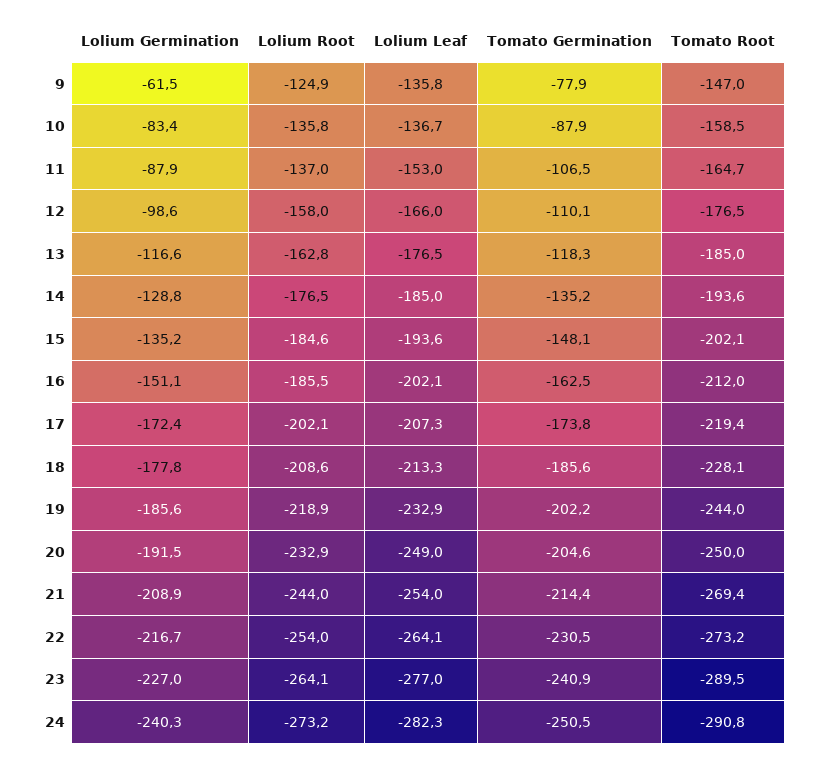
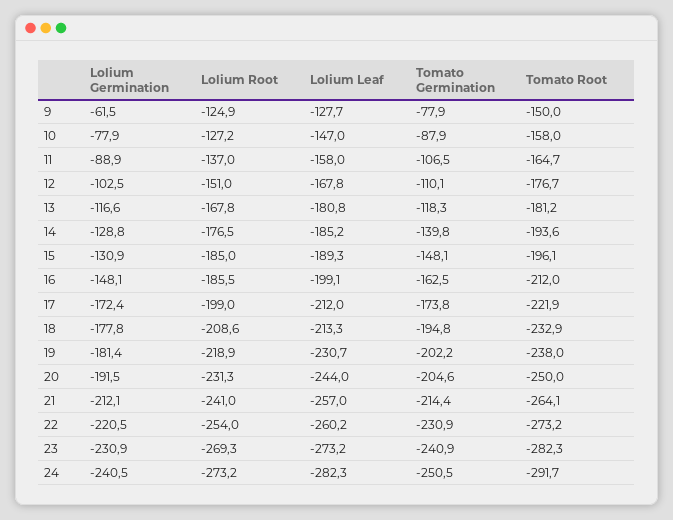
  {
    "Lolium Germination": {
      "9": -61.5,
-     "10": -83.4,
+     "10": -77.9,
-     "11": -87.9,
+     "11": -88.9,
-     "12": -98.6,
+     "12": -102.5,
      "13": -116.6,
      "14": -128.8,
-     "15": -135.2,
+     "15": -130.9,
-     "16": -151.1,
+     "16": -148.1,
      "17": -172.4,
      "18": -177.8,
-     "19": -185.6,
+     "19": -181.4,
      "20": -191.5,
-     "21": -208.9,
+     "21": -212.1,
-     "22": -216.7,
+     "22": -220.5,
-     "23": -227,
+     "23": -230.9,
-     "24": -240.3
+     "24": -240.5
    },
    "Lolium Root": {
      "9": -124.9,
-     "10": -135.8,
+     "10": -127.2,
      "11": -137,
-     "12": -158,
+     "12": -151,
-     "13": -162.8,
+     "13": -167.8,
      "14": -176.5,
-     "15": -184.6,
+     "15": -185,
      "16": -185.5,
-     "17": -202.1,
+     "17": -199,
      "18": -208.6,
      "19": -218.9,
-     "20": -232.9,
+     "20": -231.3,
-     "21": -244,
+     "21": -241,
      "22": -254,
-     "23": -264.1,
+     "23": -269.3,
      "24": -273.2
    },
    "Lolium Leaf": {
-     "9": -135.8,
+     "9": -127.7,
-     "10": -136.7,
+     "10": -147,
-     "11": -153,
+     "11": -158,
-     "12": -166,
+     "12": -167.8,
-     "13": -176.5,
+     "13": -180.8,
-     "14": -185,
+     "14": -185.2,
-     "15": -193.6,
+     "15": -189.3,
-     "16": -202.1,
+     "16": -199.1,
-     "17": -207.3,
+     "17": -212,
      "18": -213.3,
-     "19": -232.9,
+     "19": -230.7,
-     "20": -249,
+     "20": -244,
-     "21": -254,
+     "21": -257,
-     "22": -264.1,
+     "22": -260.2,
-     "23": -277,
+     "23": -273.2,
      "24": -282.3
    },
    "Tomato Germination": {
      "9": -77.9,
      "10": -87.9,
      "11": -106.5,
      "12": -110.1,
      "13": -118.3,
-     "14": -135.2,
+     "14": -139.8,
      "15": -148.1,
      "16": -162.5,
      "17": -173.8,
-     "18": -185.6,
+     "18": -194.8,
      "19": -202.2,
      "20": -204.6,
      "21": -214.4,
-     "22": -230.5,
+     "22": -230.9,
      "23": -240.9,
      "24": -250.5
    },
    "Tomato Root": {
-     "9": -147,
+     "9": -150,
-     "10": -158.5,
+     "10": -158,
      "11": -164.7,
-     "12": -176.5,
+     "12": -176.7,
-     "13": -185,
+     "13": -181.2,
      "14": -193.6,
-     "15": -202.1,
+     "15": -196.1,
      "16": -212,
-     "17": -219.4,
+     "17": -221.9,
-     "18": -228.1,
+     "18": -232.9,
-     "19": -244,
+     "19": -238,
      "20": -250,
-     "21": -269.4,
+     "21": -264.1,
      "22": -273.2,
-     "23": -289.5,
+     "23": -282.3,
-     "24": -290.8
+     "24": -291.7
    }
  }

